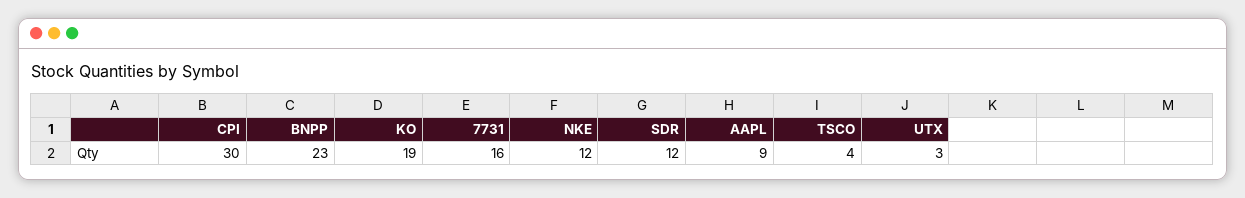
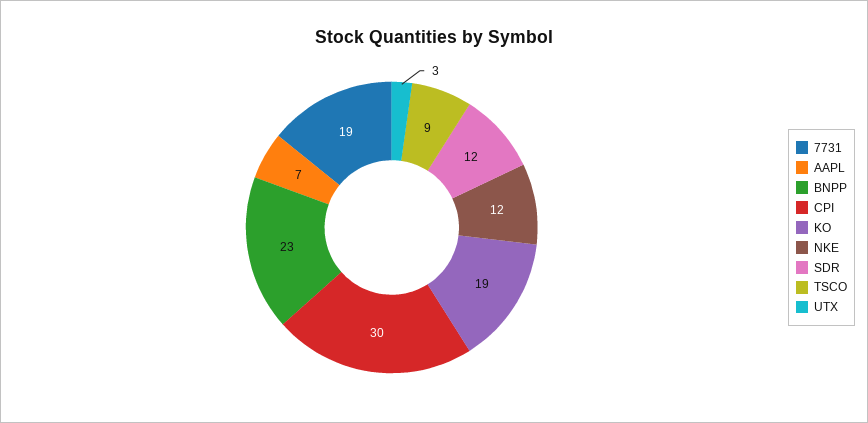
  {
    "CPI": 30,
    "BNPP": 23,
    "KO": 19,
-   "7731": 16,
+   "7731": 19,
    "NKE": 12,
    "SDR": 12,
-   "AAPL": 9,
+   "AAPL": 7,
-   "TSCO": 4,
+   "TSCO": 9,
    "UTX": 3
  }

